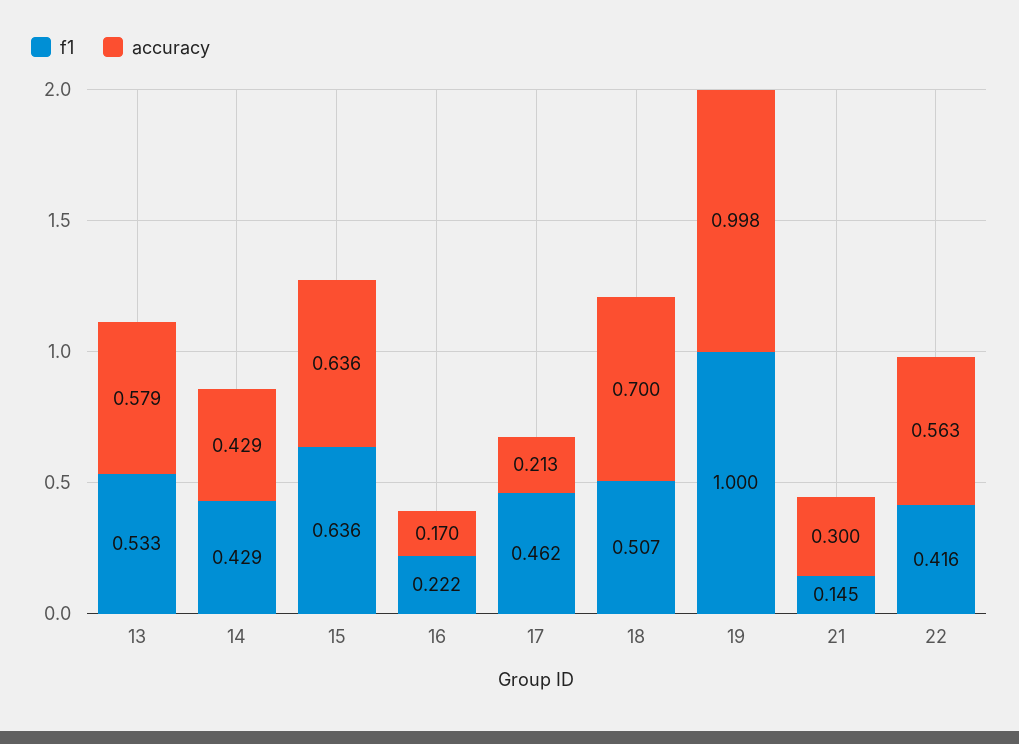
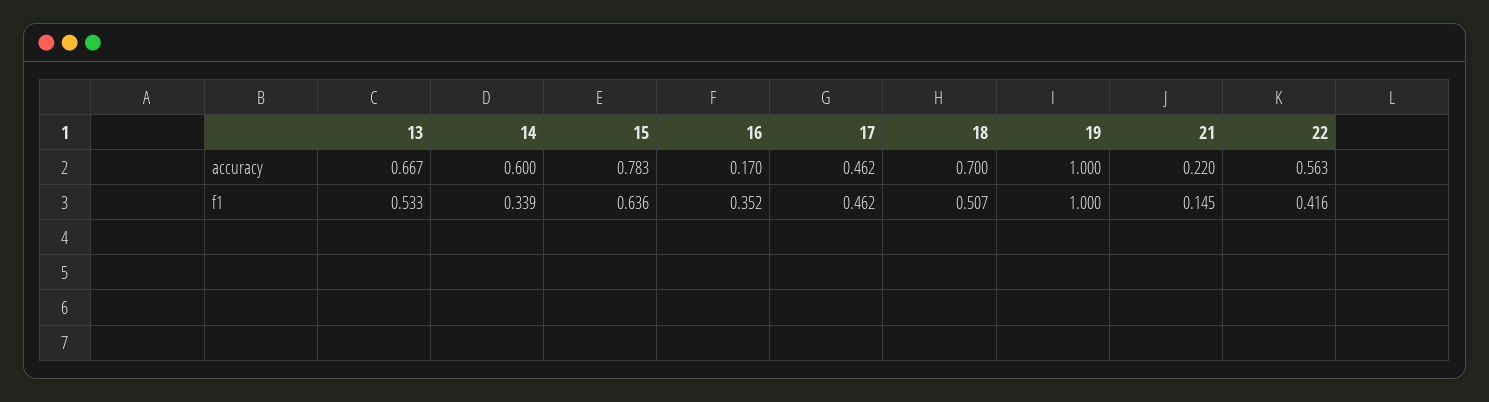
  {
    "f1": {
      "13": 0.533,
-     "14": 0.429,
+     "14": 0.339,
      "15": 0.636,
-     "16": 0.222,
+     "16": 0.352,
      "17": 0.462,
      "18": 0.507,
      "19": 1,
      "21": 0.145,
      "22": 0.416
    },
    "accuracy": {
-     "13": 0.579,
+     "13": 0.667,
-     "14": 0.429,
+     "14": 0.6,
-     "15": 0.636,
+     "15": 0.783,
      "16": 0.17,
-     "17": 0.213,
+     "17": 0.462,
      "18": 0.7,
-     "19": 0.998,
+     "19": 1,
-     "21": 0.3,
+     "21": 0.22,
      "22": 0.563
    }
  }

